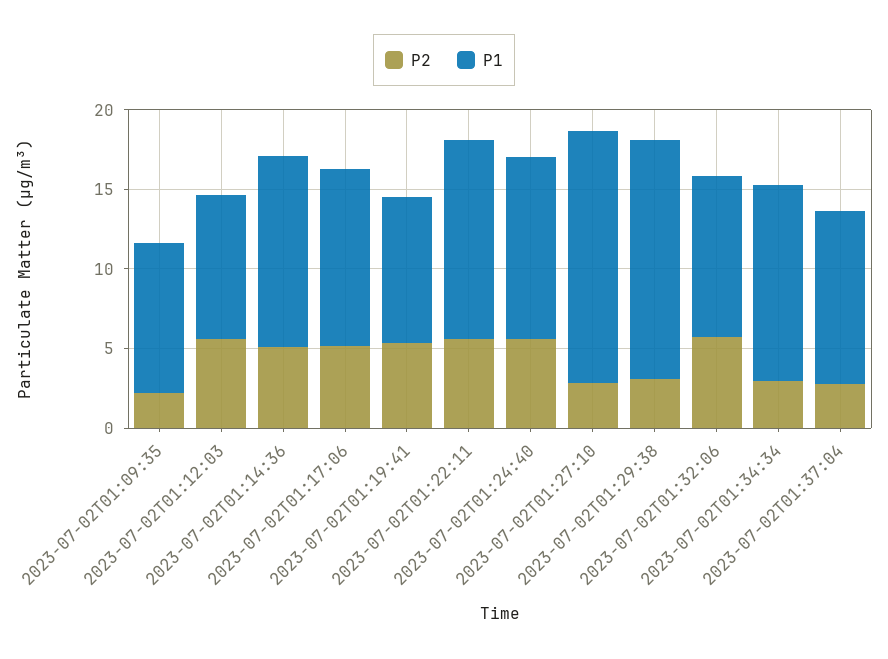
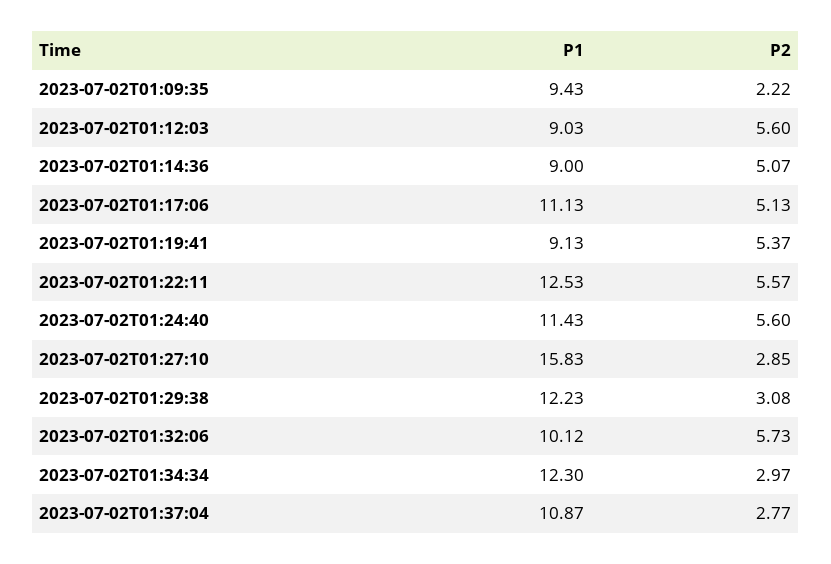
  {
    "P2": {
      "2023-07-02T01:09:35": 2.22,
      "2023-07-02T01:12:03": 5.6,
      "2023-07-02T01:14:36": 5.07,
      "2023-07-02T01:17:06": 5.13,
      "2023-07-02T01:19:41": 5.37,
      "2023-07-02T01:22:11": 5.57,
      "2023-07-02T01:24:40": 5.6,
      "2023-07-02T01:27:10": 2.85,
      "2023-07-02T01:29:38": 3.08,
      "2023-07-02T01:32:06": 5.73,
      "2023-07-02T01:34:34": 2.97,
      "2023-07-02T01:37:04": 2.77
    },
    "P1": {
      "2023-07-02T01:09:35": 9.43,
      "2023-07-02T01:12:03": 9.03,
-     "2023-07-02T01:14:36": 12,
+     "2023-07-02T01:14:36": 9,
      "2023-07-02T01:17:06": 11.13,
      "2023-07-02T01:19:41": 9.13,
      "2023-07-02T01:22:11": 12.53,
      "2023-07-02T01:24:40": 11.43,
      "2023-07-02T01:27:10": 15.83,
-     "2023-07-02T01:29:38": 15,
+     "2023-07-02T01:29:38": 12.23,
      "2023-07-02T01:32:06": 10.12,
      "2023-07-02T01:34:34": 12.3,
      "2023-07-02T01:37:04": 10.87
    }
  }

